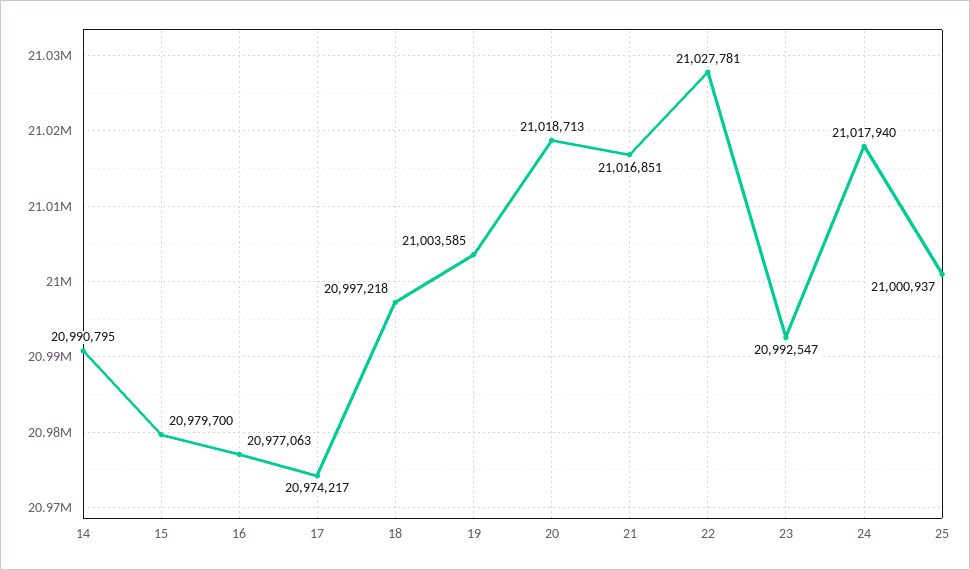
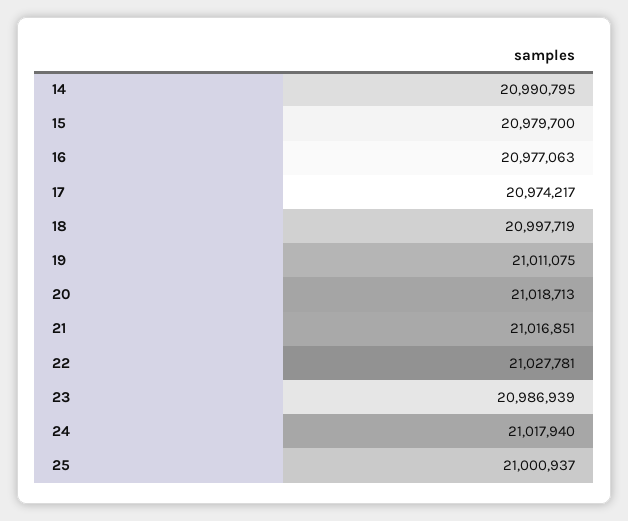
  {
    "14": 20990795,
    "15": 20979700,
    "16": 20977063,
    "17": 20974217,
-   "18": 20997218,
+   "18": 20997719,
-   "19": 21003585,
+   "19": 21011075,
    "20": 21018713,
    "21": 21016851,
    "22": 21027781,
-   "23": 20992547,
+   "23": 20986939,
    "24": 21017940,
    "25": 21000937
  }

